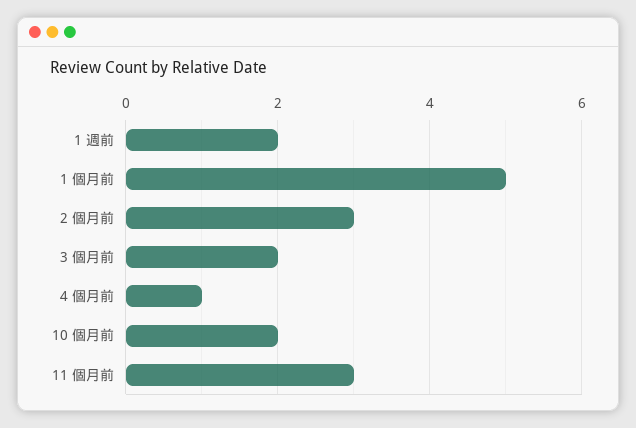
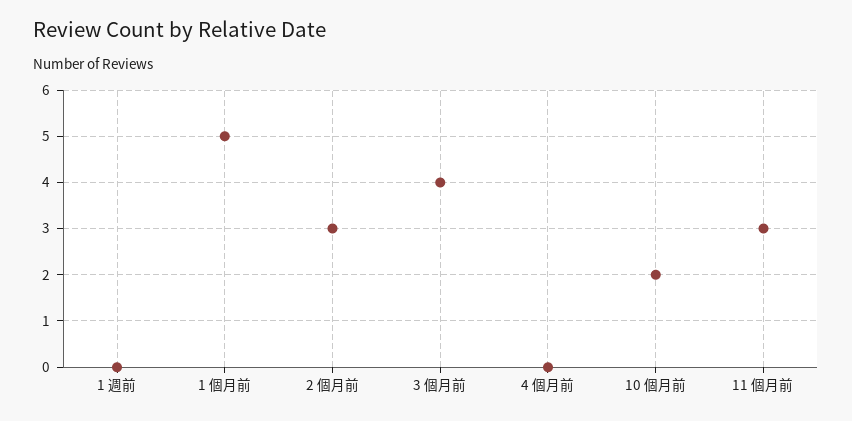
  {
-   "1 週前": 2,
+   "1 週前": 0,
    "1 個月前": 5,
    "2 個月前": 3,
-   "3 個月前": 2,
+   "3 個月前": 4,
-   "4 個月前": 1,
+   "4 個月前": 0,
    "10 個月前": 2,
    "11 個月前": 3
  }

